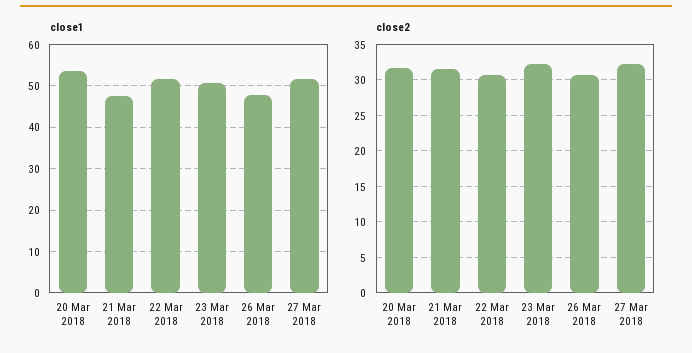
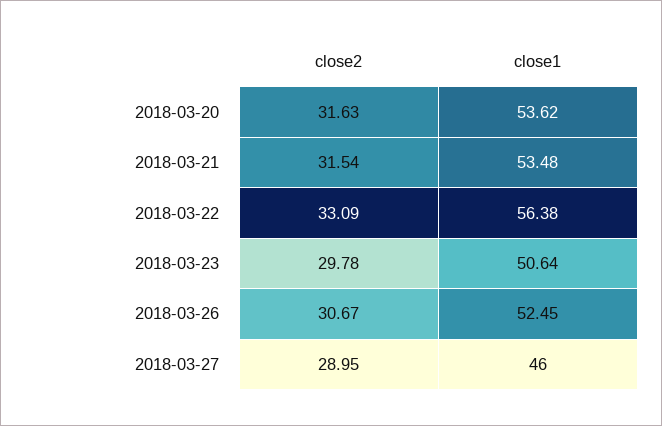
  {
    "close1": {
      "20 Mar 2018": 53.62,
-     "21 Mar 2018": 48,
+     "21 Mar 2018": 53.48,
-     "22 Mar 2018": 52,
+     "22 Mar 2018": 56.38,
      "23 Mar 2018": 50.64,
-     "26 Mar 2018": 48,
+     "26 Mar 2018": 52.45,
-     "27 Mar 2018": 52
+     "27 Mar 2018": 46
    },
    "close2": {
      "20 Mar 2018": 31.63,
      "21 Mar 2018": 31.54,
-     "22 Mar 2018": 31,
+     "22 Mar 2018": 33.09,
-     "23 Mar 2018": 32,
+     "23 Mar 2018": 29.78,
      "26 Mar 2018": 30.67,
-     "27 Mar 2018": 32
+     "27 Mar 2018": 28.95
    }
  }

